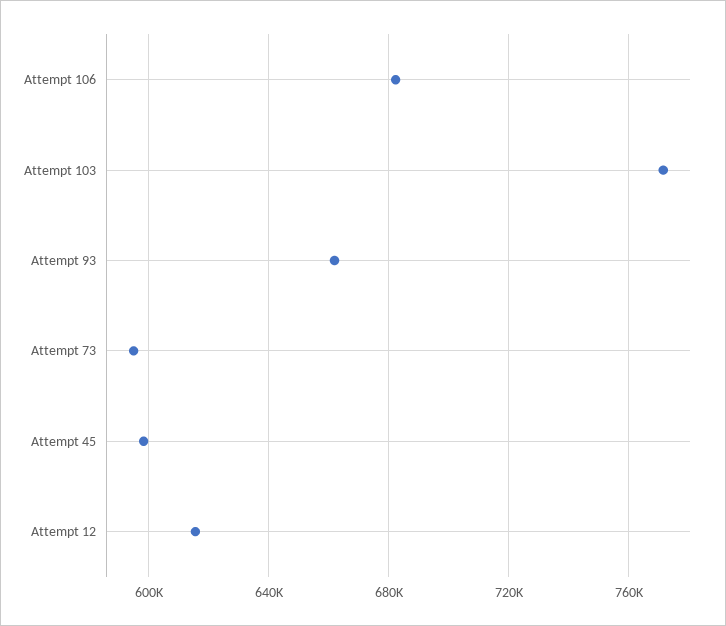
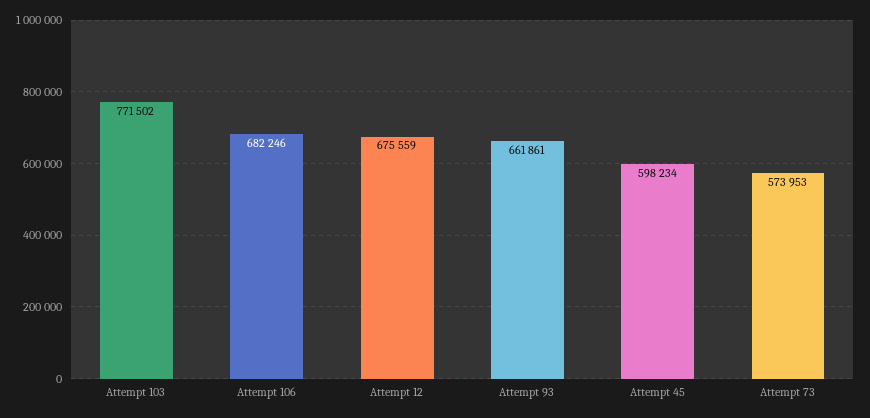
  {
    "Attempt 106": 682246,
    "Attempt 103": 771502,
    "Attempt 93": 661861,
-   "Attempt 73": 595000,
+   "Attempt 73": 573953,
    "Attempt 45": 598234,
-   "Attempt 12": 615000
+   "Attempt 12": 675559
  }

